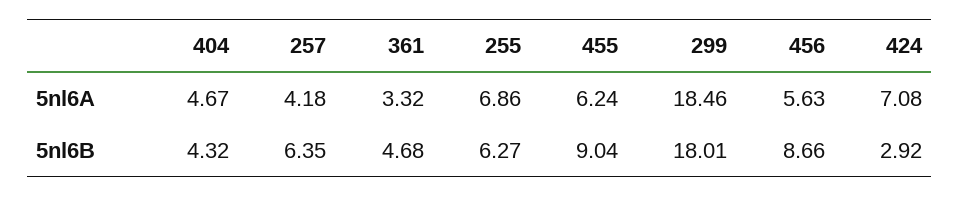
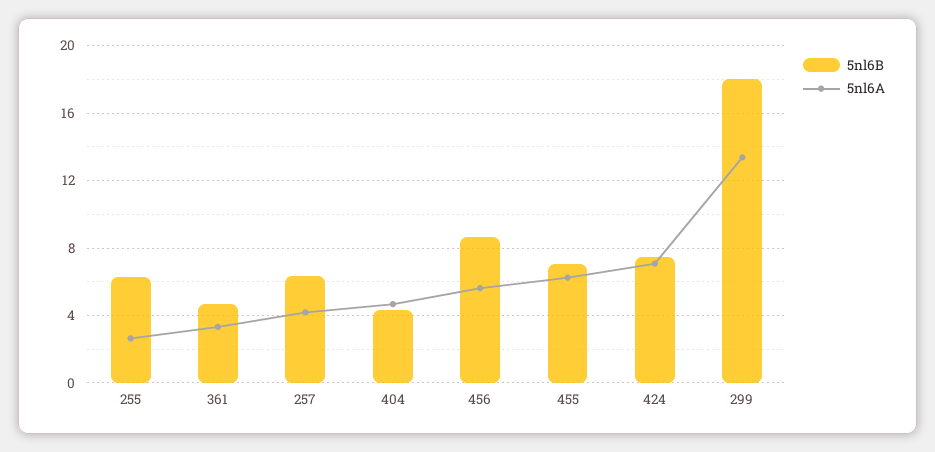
  {
    "5nl6A": {
      "404": 4.67,
      "257": 4.18,
      "361": 3.32,
-     "255": 6.86,
+     "255": 2.5,
      "455": 6.24,
-     "299": 18.46,
+     "299": 13.5,
      "456": 5.63,
      "424": 7.08
    },
    "5nl6B": {
      "404": 4.32,
      "257": 6.35,
      "361": 4.68,
      "255": 6.27,
-     "455": 9.04,
+     "455": 7,
      "299": 18.01,
      "456": 8.66,
-     "424": 2.92
+     "424": 7.5
    }
  }

